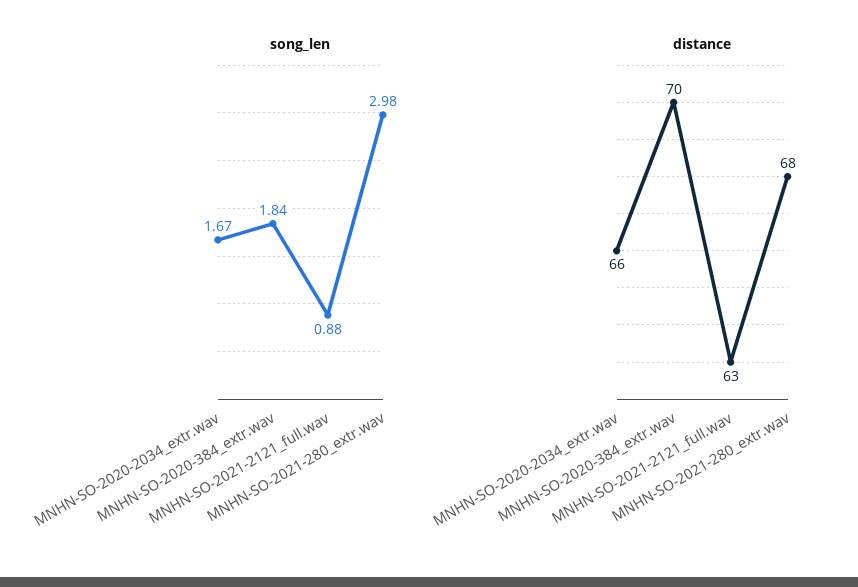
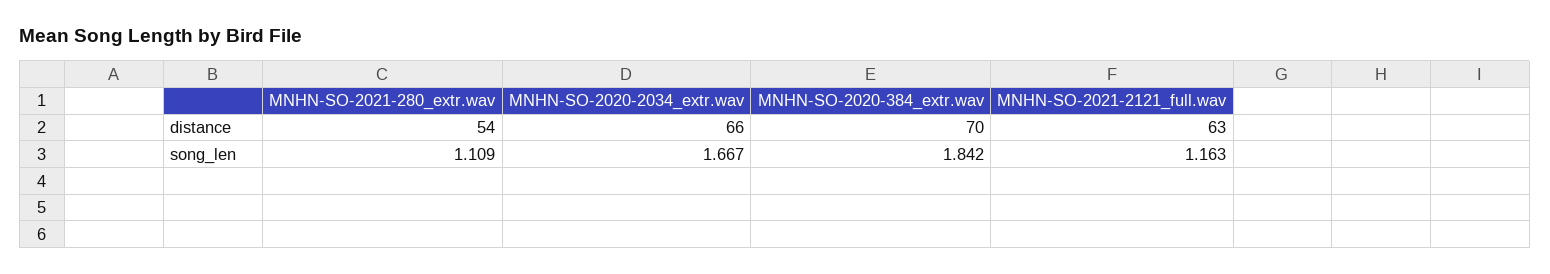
  {
    "song_len": {
      "MNHN-SO-2020-2034_extr.wav": 1.667,
      "MNHN-SO-2020-384_extr.wav": 1.842,
-     "MNHN-SO-2021-2121_full.wav": 0.88,
+     "MNHN-SO-2021-2121_full.wav": 1.163,
-     "MNHN-SO-2021-280_extr.wav": 2.98
+     "MNHN-SO-2021-280_extr.wav": 1.109
    },
    "distance": {
      "MNHN-SO-2020-2034_extr.wav": 66,
      "MNHN-SO-2020-384_extr.wav": 70,
      "MNHN-SO-2021-2121_full.wav": 63,
-     "MNHN-SO-2021-280_extr.wav": 68
+     "MNHN-SO-2021-280_extr.wav": 54
    }
  }

